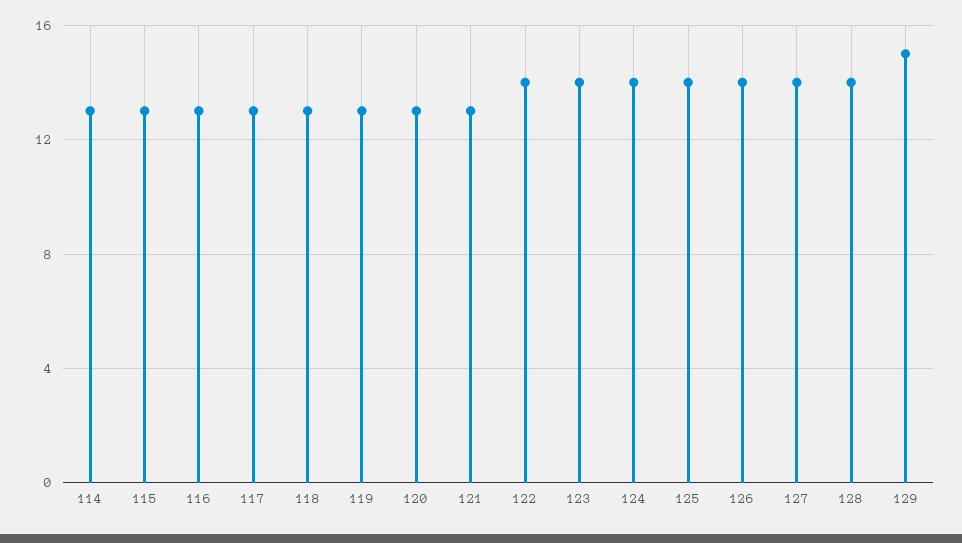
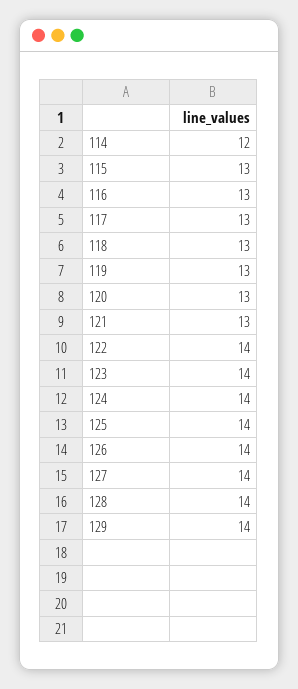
  {
-   "114": 13,
+   "114": 12,
    "115": 13,
    "116": 13,
    "117": 13,
    "118": 13,
    "119": 13,
    "120": 13,
    "121": 13,
    "122": 14,
    "123": 14,
    "124": 14,
    "125": 14,
    "126": 14,
    "127": 14,
    "128": 14,
-   "129": 15
+   "129": 14
  }

